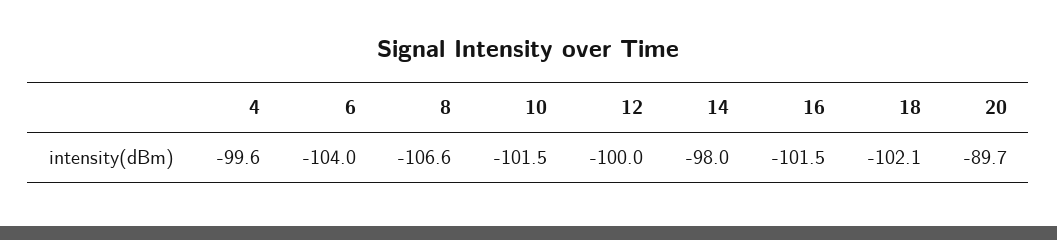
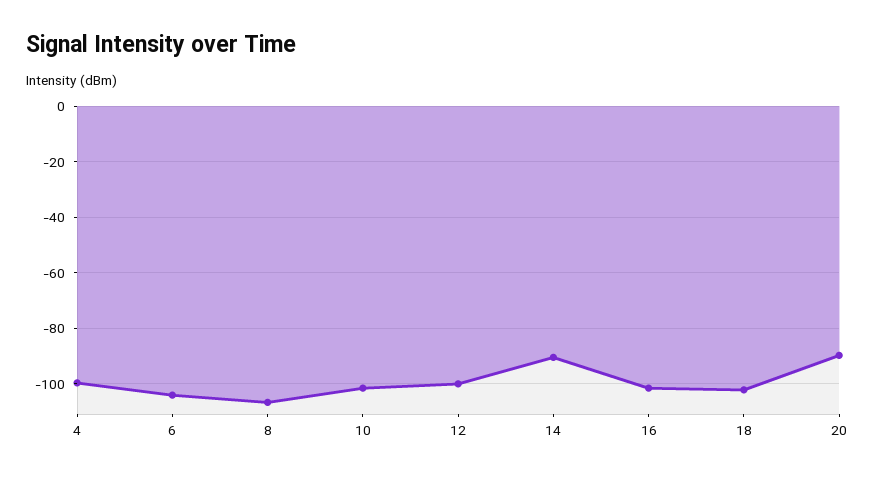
  {
    "4": -99.6,
    "6": -104,
    "8": -106.6,
    "10": -101.5,
    "12": -100,
-   "14": -98,
+   "14": -90,
    "16": -101.5,
    "18": -102.1,
    "20": -89.7
  }

